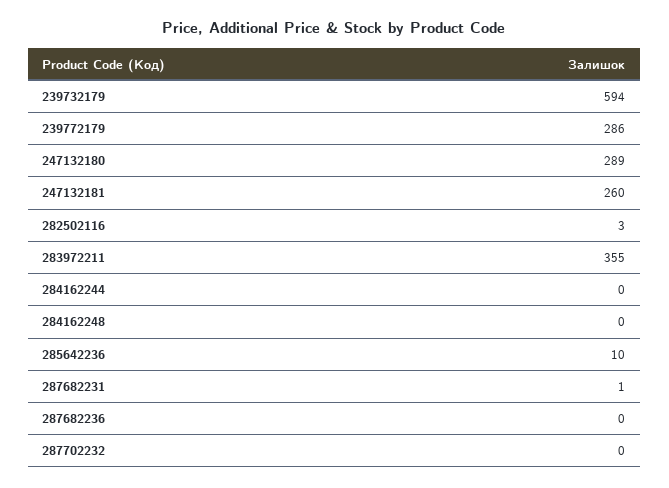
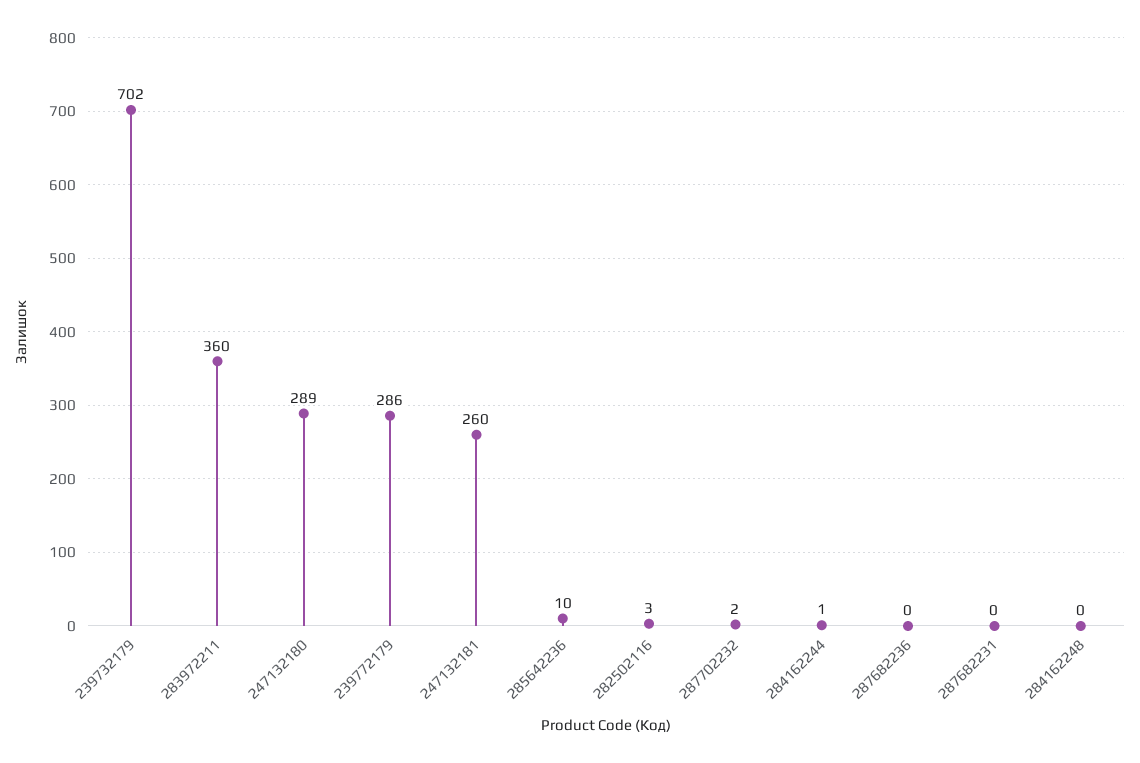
  {
-   "239732179": 594,
+   "239732179": 702,
    "239772179": 286,
    "247132180": 289,
    "247132181": 260,
    "282502116": 3,
-   "283972211": 355,
+   "283972211": 360,
-   "284162244": 0,
+   "284162244": 1,
    "284162248": 0,
    "285642236": 10,
-   "287682231": 1,
+   "287682231": 0,
    "287682236": 0,
-   "287702232": 0
+   "287702232": 2
  }

